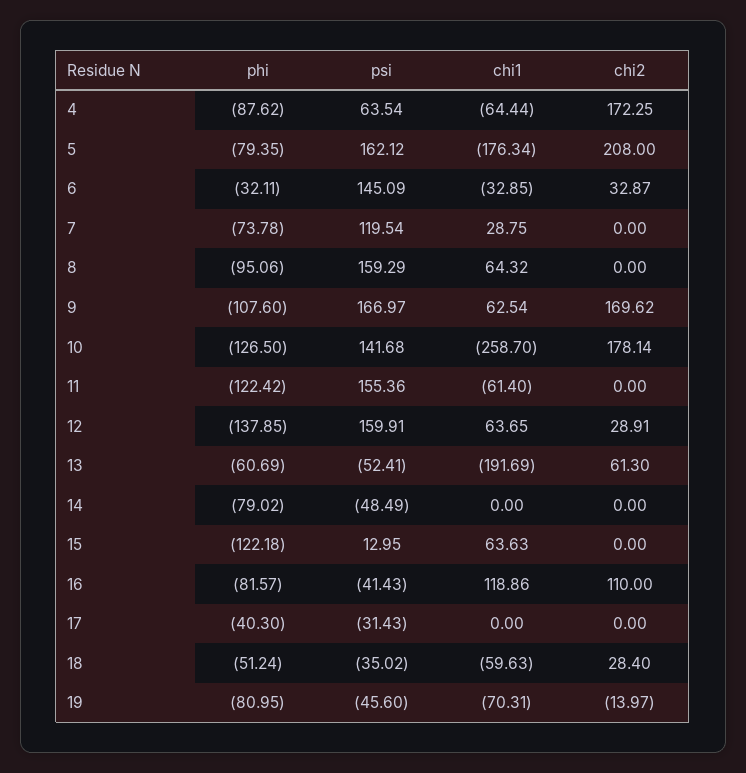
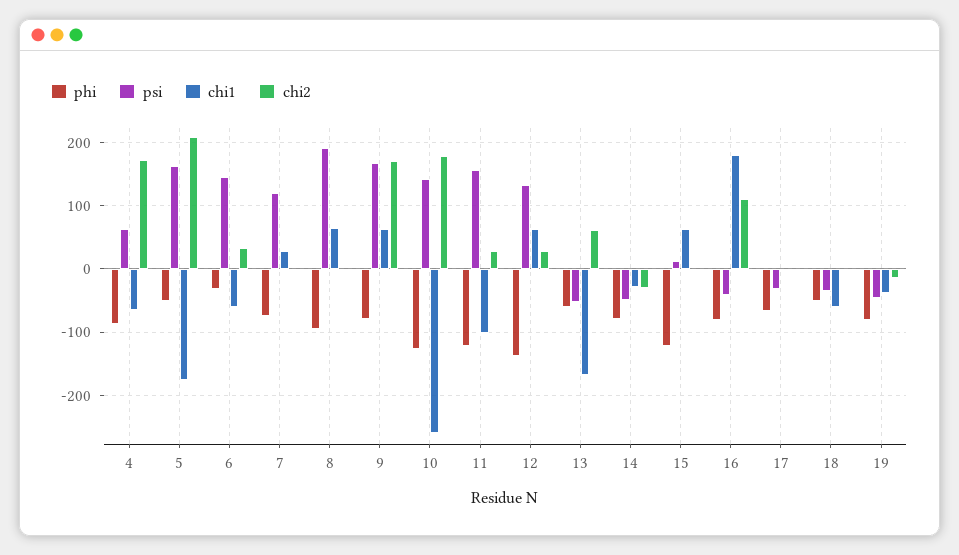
  {
    "phi": {
      "4": -87.62,
-     "5": -79.35,
+     "5": -50,
      "6": -32.11,
      "7": -73.78,
      "8": -95.06,
-     "9": -107.6,
+     "9": -80,
      "10": -126.5,
      "11": -122.42,
      "12": -137.85,
      "13": -60.69,
      "14": -79.02,
      "15": -122.18,
      "16": -81.57,
-     "17": -40.3,
+     "17": -70,
      "18": -51.24,
      "19": -80.95
    },
    "psi": {
      "4": 63.54,
      "5": 162.12,
      "6": 145.09,
      "7": 119.54,
-     "8": 159.29,
+     "8": 190,
      "9": 166.97,
      "10": 141.68,
      "11": 155.36,
-     "12": 159.91,
+     "12": 130,
      "13": -52.41,
      "14": -48.49,
      "15": 12.95,
      "16": -41.43,
      "17": -31.43,
      "18": -35.02,
      "19": -45.6
    },
    "chi1": {
      "4": -64.44,
      "5": -176.34,
-     "6": -32.85,
+     "6": -60,
      "7": 28.75,
      "8": 64.32,
      "9": 62.54,
      "10": -258.7,
-     "11": -61.4,
+     "11": -100,
      "12": 63.65,
-     "13": -191.69,
+     "13": -170,
-     "14": 0,
+     "14": -30,
      "15": 63.63,
-     "16": 118.86,
+     "16": 180,
      "17": 0,
      "18": -59.63,
-     "19": -70.31
+     "19": -40
    },
    "chi2": {
      "4": 172.25,
      "5": 208,
      "6": 32.87,
      "7": 0,
      "8": 0,
      "9": 169.62,
      "10": 178.14,
-     "11": 0,
+     "11": 30,
      "12": 28.91,
      "13": 61.3,
-     "14": 0,
+     "14": -30,
      "15": 0,
      "16": 110,
      "17": 0,
-     "18": 28.4,
+     "18": 0,
      "19": -13.97
    }
  }

